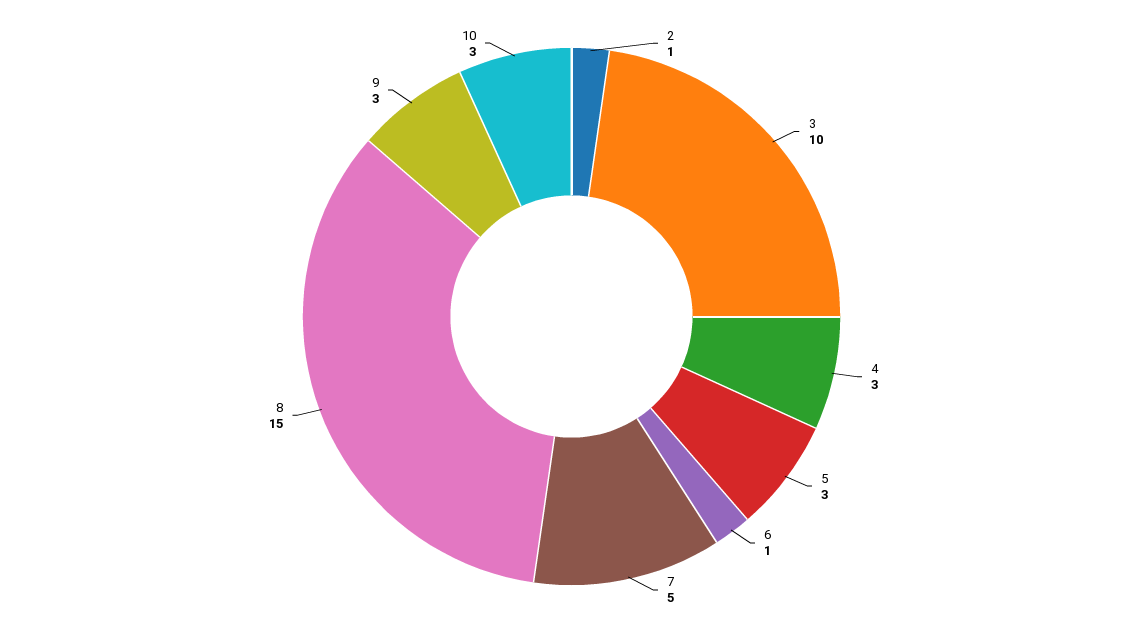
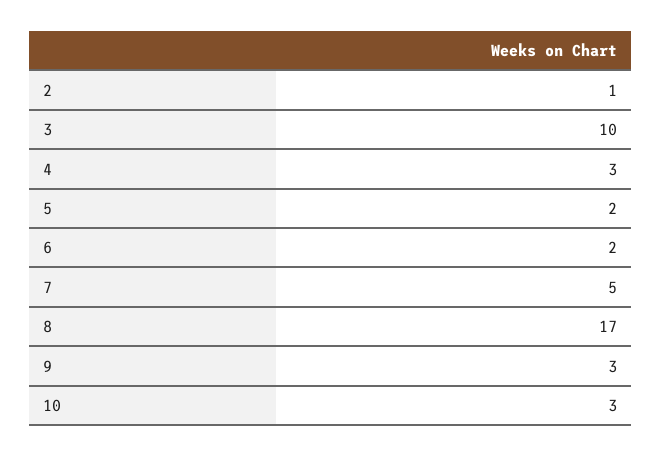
  {
    "2": 1,
    "3": 10,
    "4": 3,
-   "5": 3,
+   "5": 2,
-   "6": 1,
+   "6": 2,
    "7": 5,
-   "8": 15,
+   "8": 17,
    "9": 3,
    "10": 3
  }

